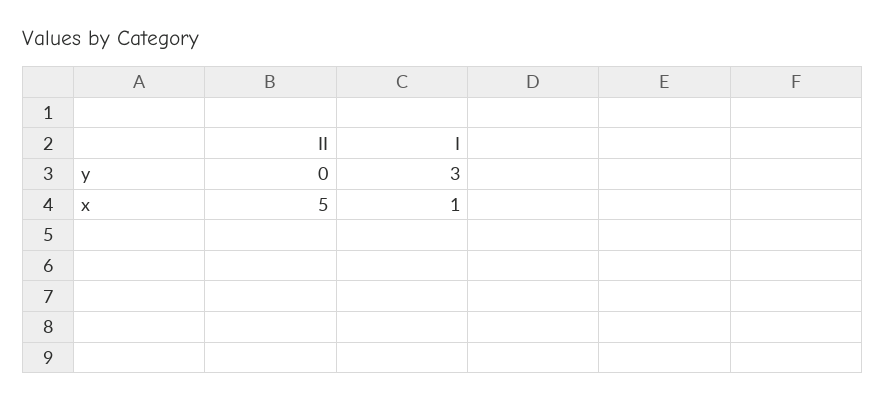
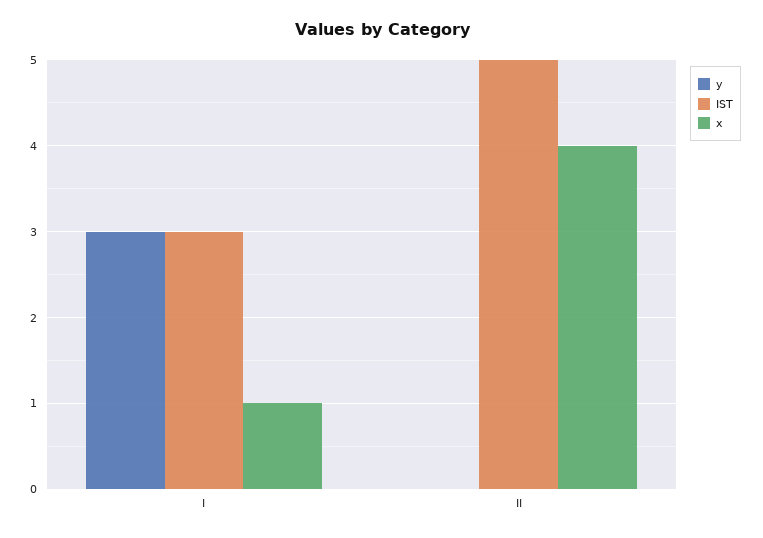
  {
    "y": {
      "II": 0,
      "I": 3
    },
    "x": {
-     "II": 5,
+     "II": 4,
      "I": 1
-   }
+   },
+   "IST": {
+     "I": 3,
+     "II": 5
+   }
  }

